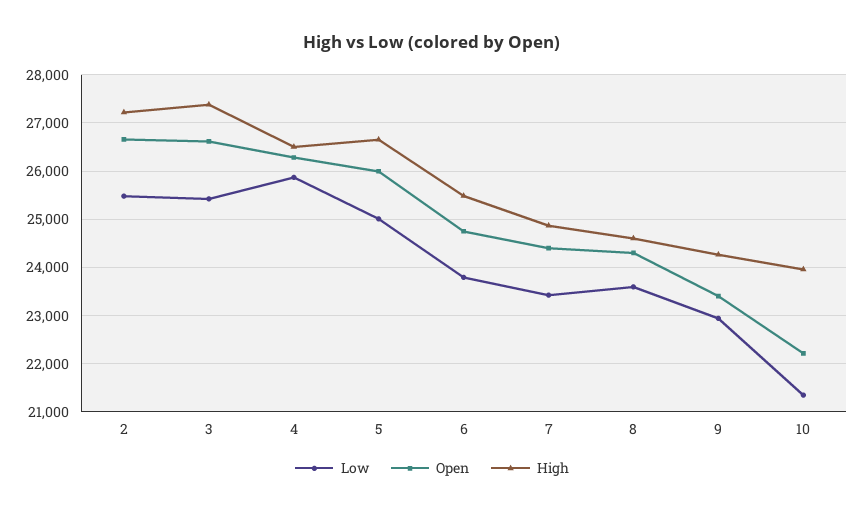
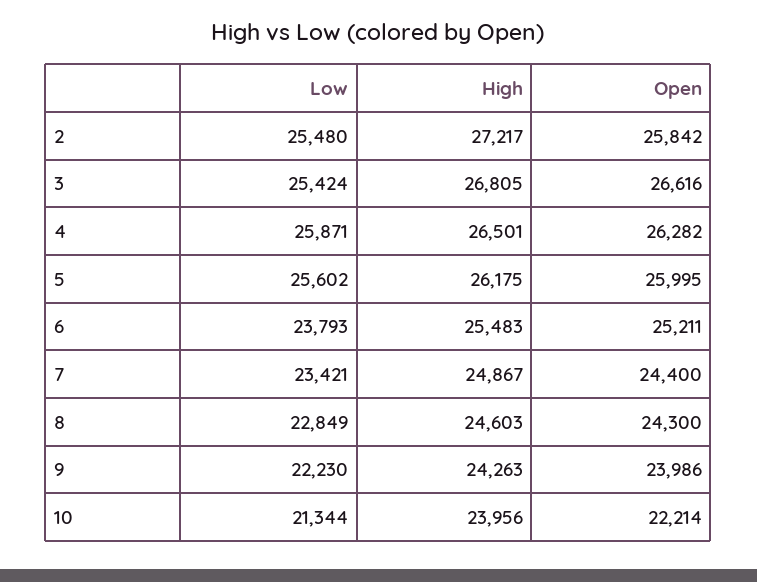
  {
    "Low": {
      "2": 25480,
      "3": 25424,
      "4": 25871,
-     "5": 25000,
+     "5": 25602,
      "6": 23793,
      "7": 23421,
-     "8": 23600,
+     "8": 22849,
-     "9": 23000,
+     "9": 22230,
      "10": 21344
    },
    "Open": {
-     "2": 26600,
+     "2": 25842,
      "3": 26616,
      "4": 26282,
      "5": 25995,
-     "6": 24800,
+     "6": 25211,
      "7": 24400,
      "8": 24300,
-     "9": 23400,
+     "9": 23986,
      "10": 22214
    },
    "High": {
      "2": 27217,
-     "3": 27400,
+     "3": 26805,
      "4": 26501,
-     "5": 26600,
+     "5": 26175,
      "6": 25483,
      "7": 24867,
      "8": 24603,
      "9": 24263,
      "10": 23956
    }
  }

